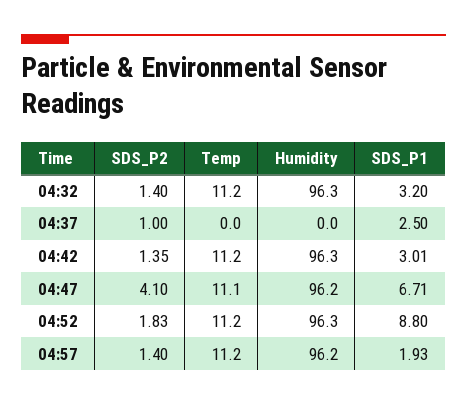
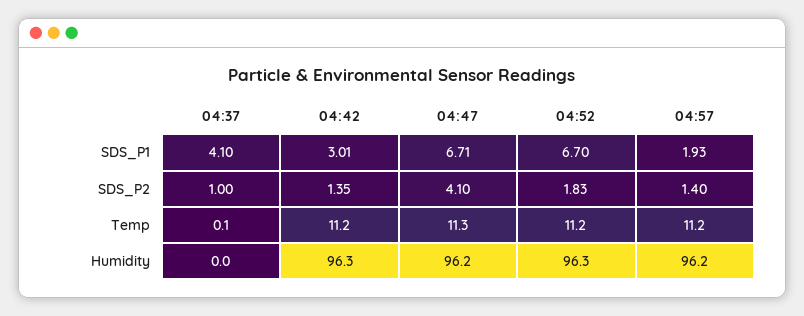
  {
    "SDS_P2": {
-     "04:32": 1.4,
      "04:37": 1,
      "04:42": 1.35,
      "04:47": 4.1,
      "04:52": 1.83,
      "04:57": 1.4
    },
    "Temp": {
-     "04:32": 11.2,
-     "04:37": 0,
+     "04:37": 0.1,
      "04:42": 11.2,
-     "04:47": 11.1,
+     "04:47": 11.3,
      "04:52": 11.2,
      "04:57": 11.2
    },
    "Humidity": {
-     "04:32": 96.3,
      "04:37": 0,
      "04:42": 96.3,
      "04:47": 96.2,
      "04:52": 96.3,
      "04:57": 96.2
    },
    "SDS_P1": {
-     "04:32": 3.2,
-     "04:37": 2.5,
+     "04:37": 4.1,
      "04:42": 3.01,
      "04:47": 6.71,
-     "04:52": 8.8,
+     "04:52": 6.7,
      "04:57": 1.93
    }
  }

